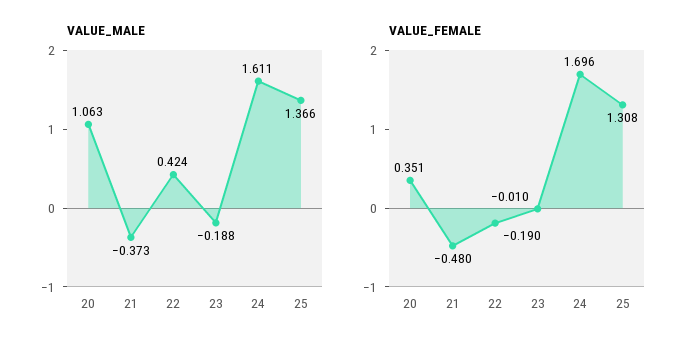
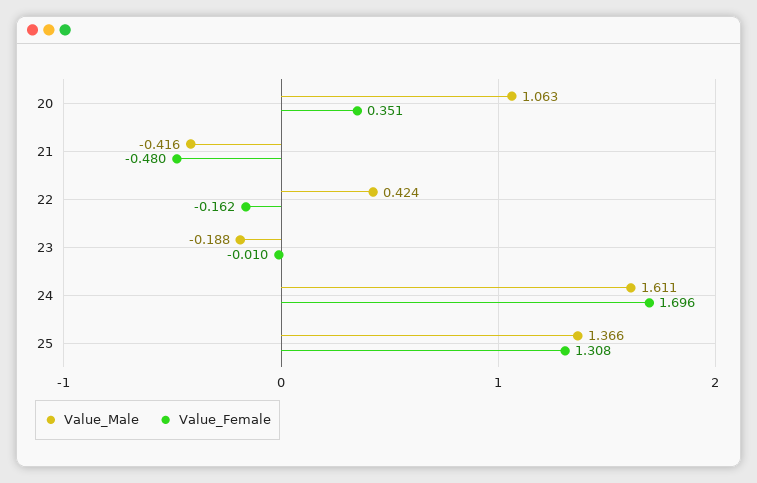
  {
    "VALUE_MALE": {
      "20": 1.063,
-     "21": -0.373,
+     "21": -0.416,
      "22": 0.424,
      "23": -0.188,
      "24": 1.611,
      "25": 1.366
    },
    "VALUE_FEMALE": {
      "20": 0.351,
      "21": -0.48,
-     "22": -0.19,
+     "22": -0.162,
      "23": -0.01,
      "24": 1.696,
      "25": 1.308
    }
  }

